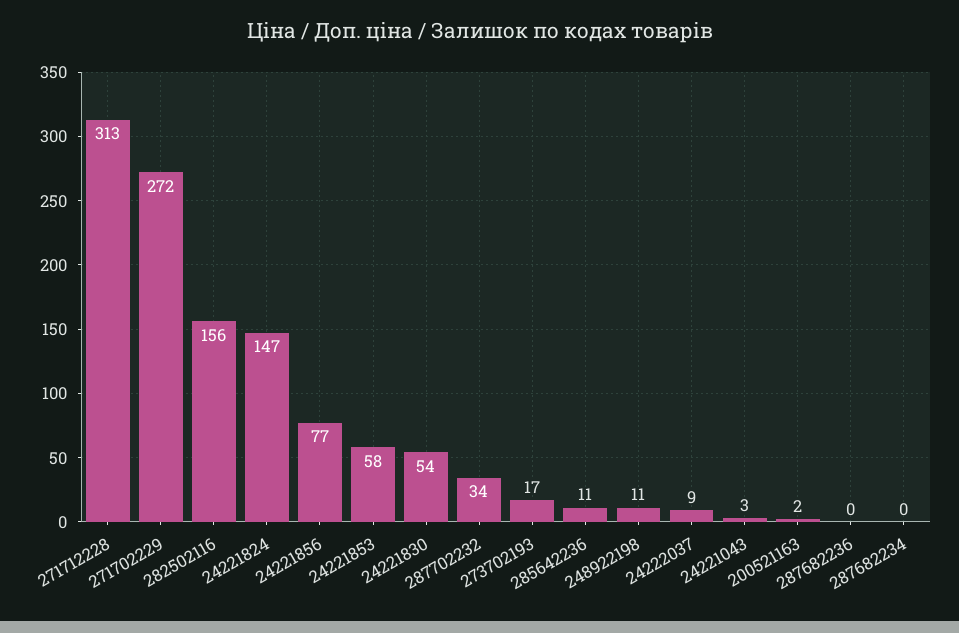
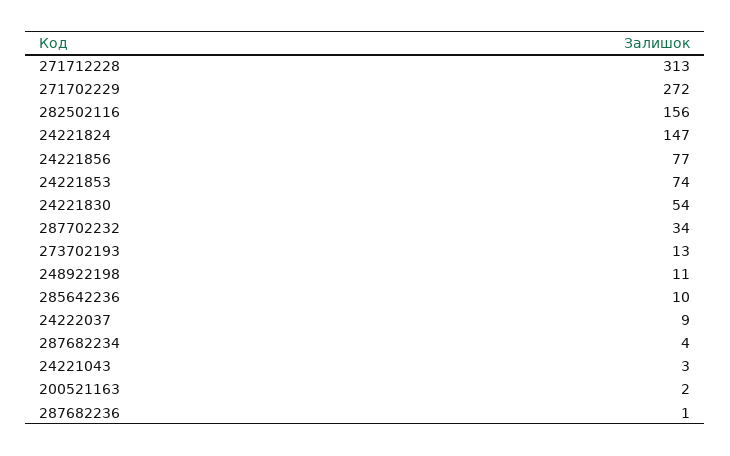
  {
    "271712228": 313,
    "271702229": 272,
    "282502116": 156,
    "24221824": 147,
    "24221856": 77,
-   "24221853": 58,
+   "24221853": 74,
    "24221830": 54,
    "287702232": 34,
-   "273702193": 17,
+   "273702193": 13,
-   "285642236": 11,
+   "285642236": 10,
    "248922198": 11,
    "24222037": 9,
    "24221043": 3,
    "200521163": 2,
-   "287682236": 0,
+   "287682236": 1,
-   "287682234": 0
+   "287682234": 4
  }

